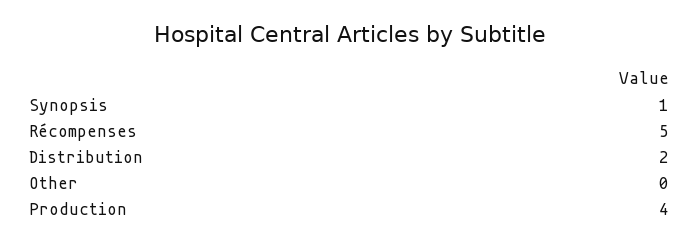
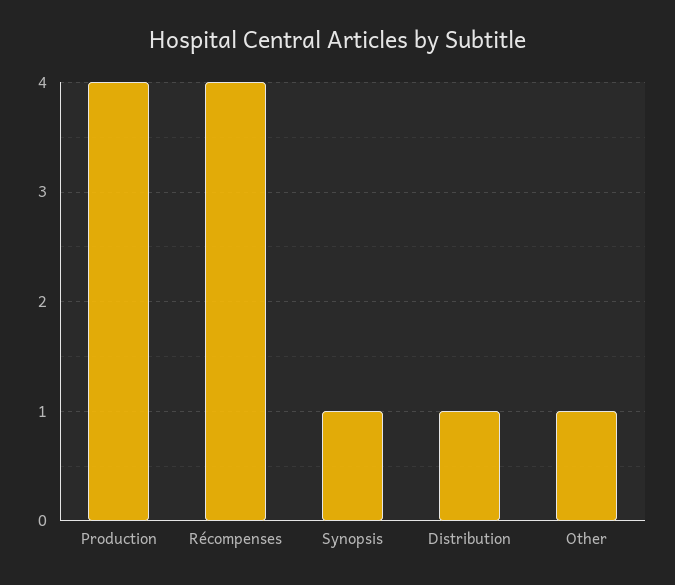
  {
    "Synopsis": 1,
-   "Récompenses": 5,
+   "Récompenses": 4,
-   "Distribution": 2,
+   "Distribution": 1,
-   "Other": 0,
+   "Other": 1,
    "Production": 4
  }

